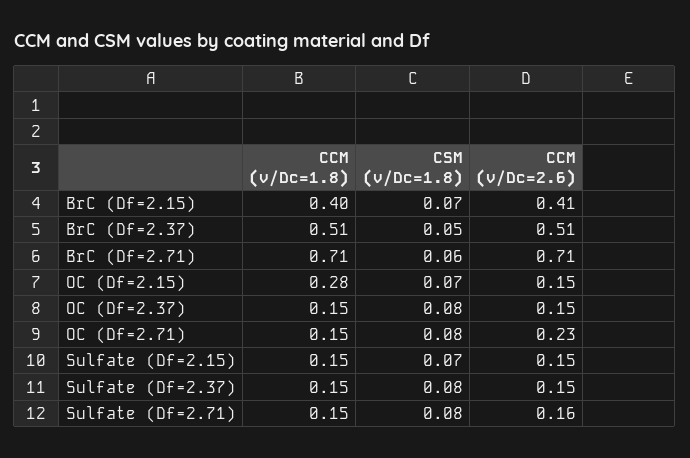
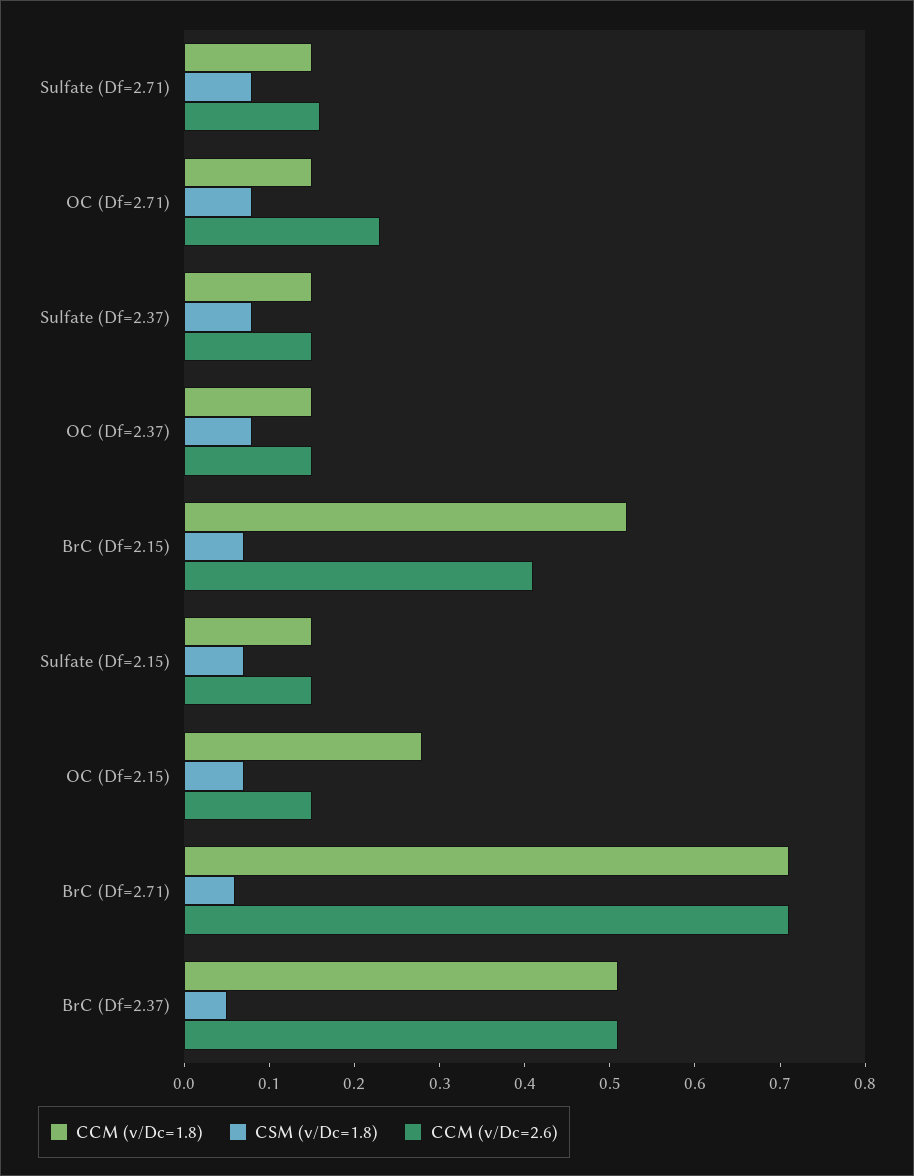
  {
    "CCM (v/Dc=1.8)": {
-     "BrC (Df=2.15)": 0.4,
+     "BrC (Df=2.15)": 0.52,
      "BrC (Df=2.37)": 0.51,
      "BrC (Df=2.71)": 0.71,
      "OC (Df=2.15)": 0.28,
      "OC (Df=2.37)": 0.15,
      "OC (Df=2.71)": 0.15,
      "Sulfate (Df=2.15)": 0.15,
      "Sulfate (Df=2.37)": 0.15,
      "Sulfate (Df=2.71)": 0.15
    },
    "CSM (v/Dc=1.8)": {
      "BrC (Df=2.15)": 0.07,
      "BrC (Df=2.37)": 0.05,
      "BrC (Df=2.71)": 0.06,
      "OC (Df=2.15)": 0.07,
      "OC (Df=2.37)": 0.08,
      "OC (Df=2.71)": 0.08,
      "Sulfate (Df=2.15)": 0.07,
      "Sulfate (Df=2.37)": 0.08,
      "Sulfate (Df=2.71)": 0.08
    },
    "CCM (v/Dc=2.6)": {
      "BrC (Df=2.15)": 0.41,
      "BrC (Df=2.37)": 0.51,
      "BrC (Df=2.71)": 0.71,
      "OC (Df=2.15)": 0.15,
      "OC (Df=2.37)": 0.15,
      "OC (Df=2.71)": 0.23,
      "Sulfate (Df=2.15)": 0.15,
      "Sulfate (Df=2.37)": 0.15,
      "Sulfate (Df=2.71)": 0.16
    }
  }

